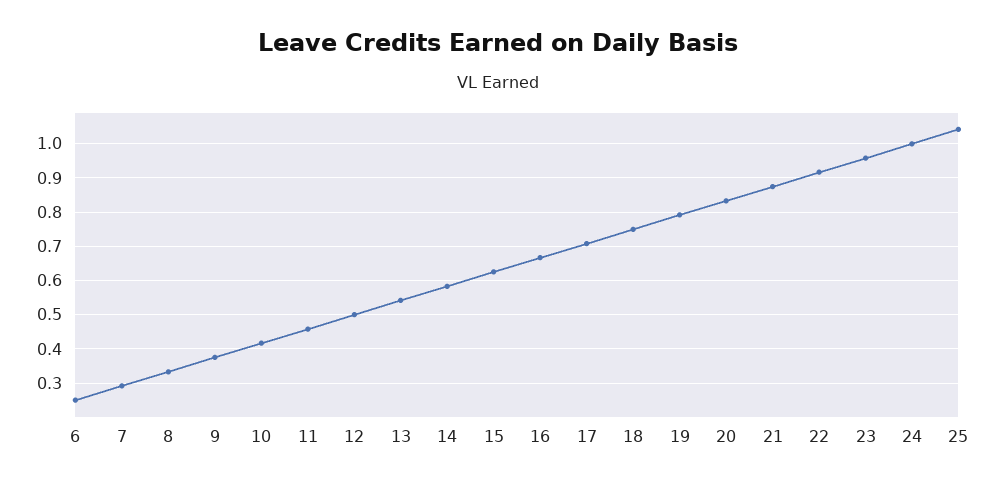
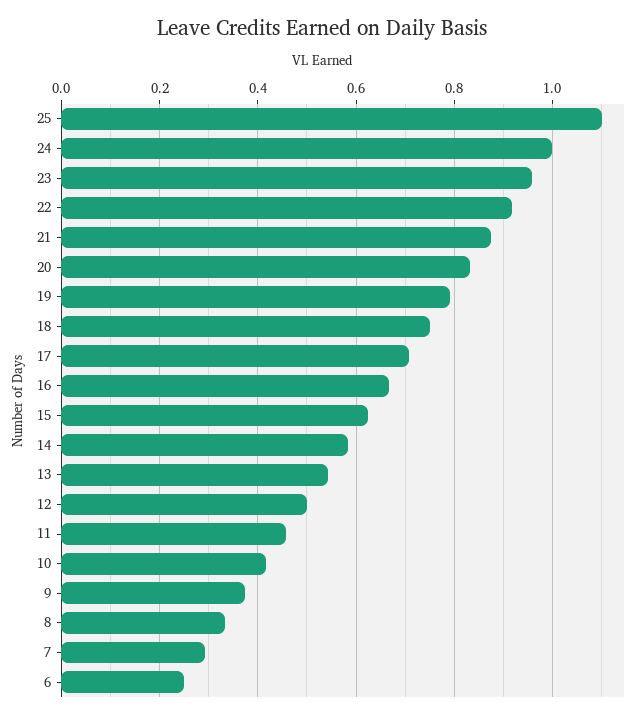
  {
    "6": 0.26,
    "7": 0.3,
    "8": 0.34,
    "9": 0.38,
    "10": 0.42,
    "11": 0.46,
    "12": 0.5,
    "13": 0.54,
    "14": 0.58,
    "15": 0.62,
    "16": 0.66,
    "17": 0.7,
    "18": 0.76,
    "19": 0.8,
    "20": 0.84,
    "21": 0.88,
    "22": 0.92,
    "23": 0.96,
    "24": 1,
-   "25": 1.04
+   "25": 1.1
  }

